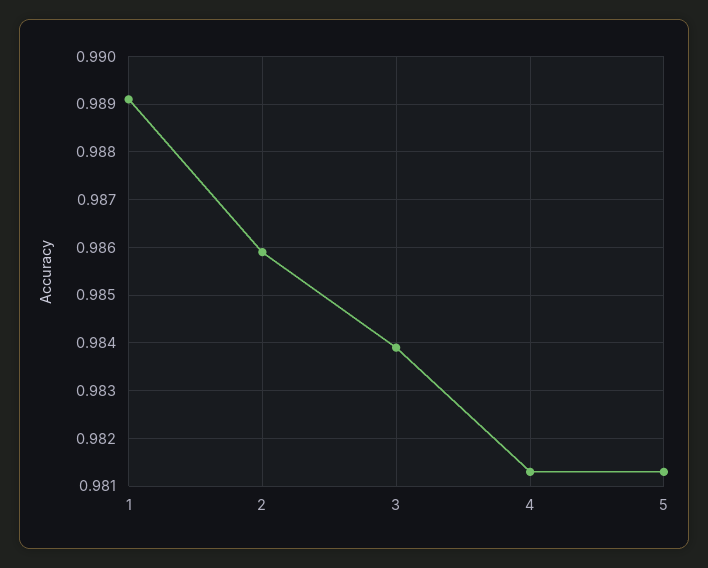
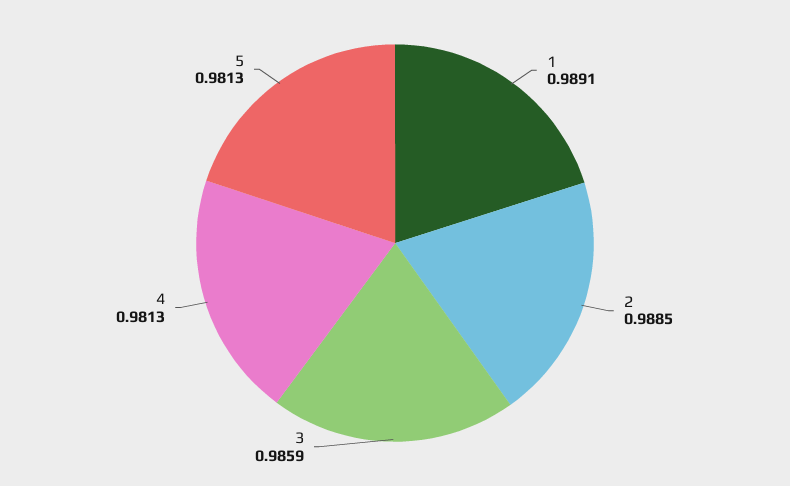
  {
    "1": 0.9891,
-   "2": 0.986,
+   "2": 0.9885,
-   "3": 0.984,
+   "3": 0.9859,
    "4": 0.9813,
    "5": 0.9813
  }

